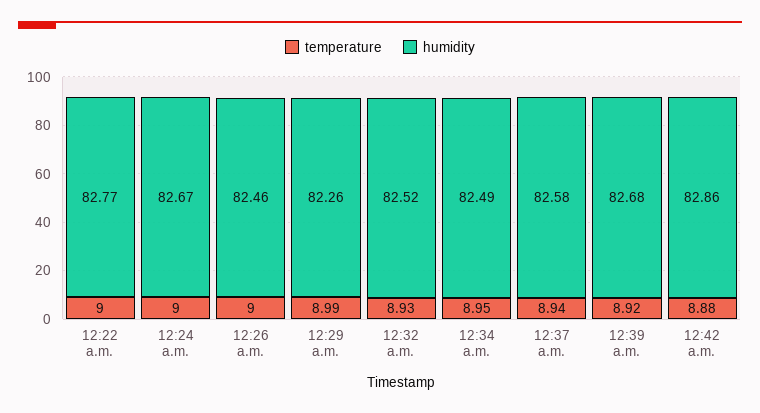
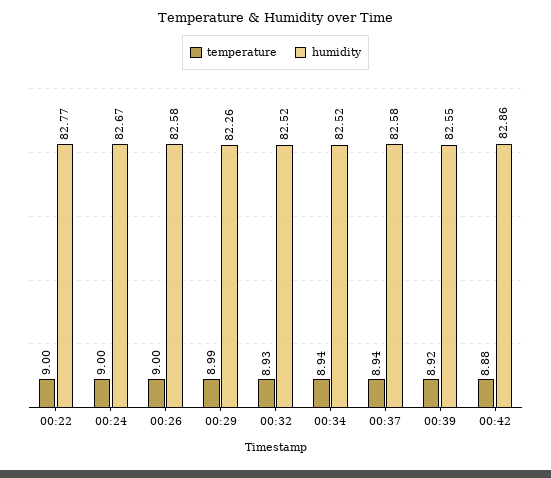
  {
    "temperature": {
      "12:22 a.m.": 9,
      "12:24 a.m.": 9,
      "12:26 a.m.": 9,
      "12:29 a.m.": 8.99,
      "12:32 a.m.": 8.93,
-     "12:34 a.m.": 8.95,
+     "12:34 a.m.": 8.94,
      "12:37 a.m.": 8.94,
      "12:39 a.m.": 8.92,
      "12:42 a.m.": 8.88
    },
    "humidity": {
      "12:22 a.m.": 82.77,
      "12:24 a.m.": 82.67,
-     "12:26 a.m.": 82.46,
+     "12:26 a.m.": 82.58,
      "12:29 a.m.": 82.26,
      "12:32 a.m.": 82.52,
-     "12:34 a.m.": 82.49,
+     "12:34 a.m.": 82.52,
      "12:37 a.m.": 82.58,
-     "12:39 a.m.": 82.68,
+     "12:39 a.m.": 82.55,
      "12:42 a.m.": 82.86
    }
  }

